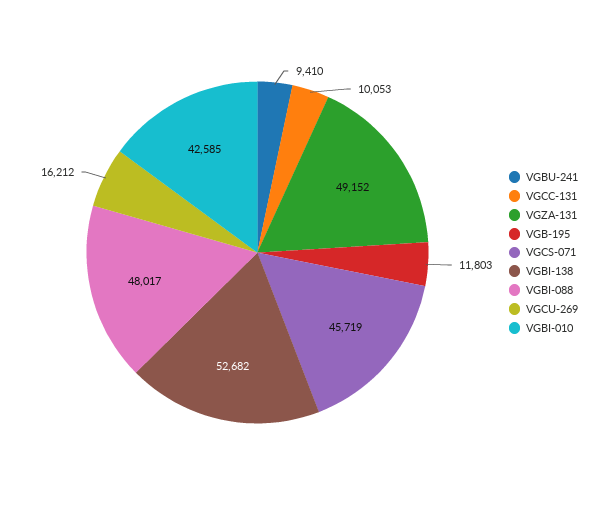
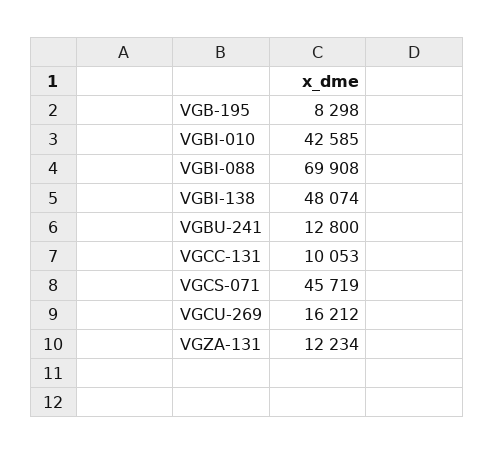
  {
-   "VGBU-241": 9410,
+   "VGBU-241": 12800,
    "VGCC-131": 10053,
-   "VGZA-131": 49152,
+   "VGZA-131": 12234,
-   "VGB-195": 11803,
+   "VGB-195": 8298,
    "VGCS-071": 45719,
-   "VGBI-138": 52682,
+   "VGBI-138": 48074,
-   "VGBI-088": 48017,
+   "VGBI-088": 69908,
    "VGCU-269": 16212,
    "VGBI-010": 42585
  }

